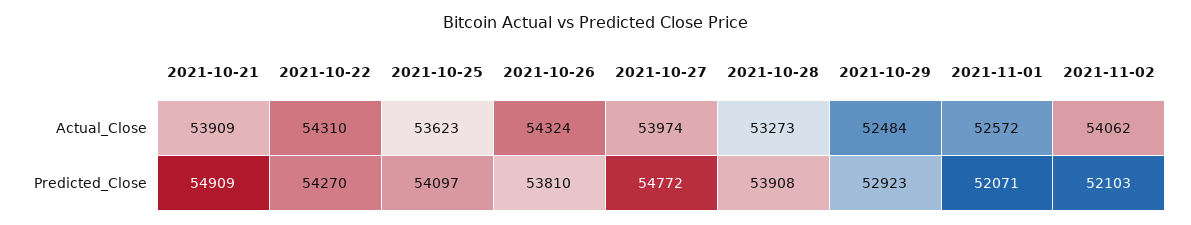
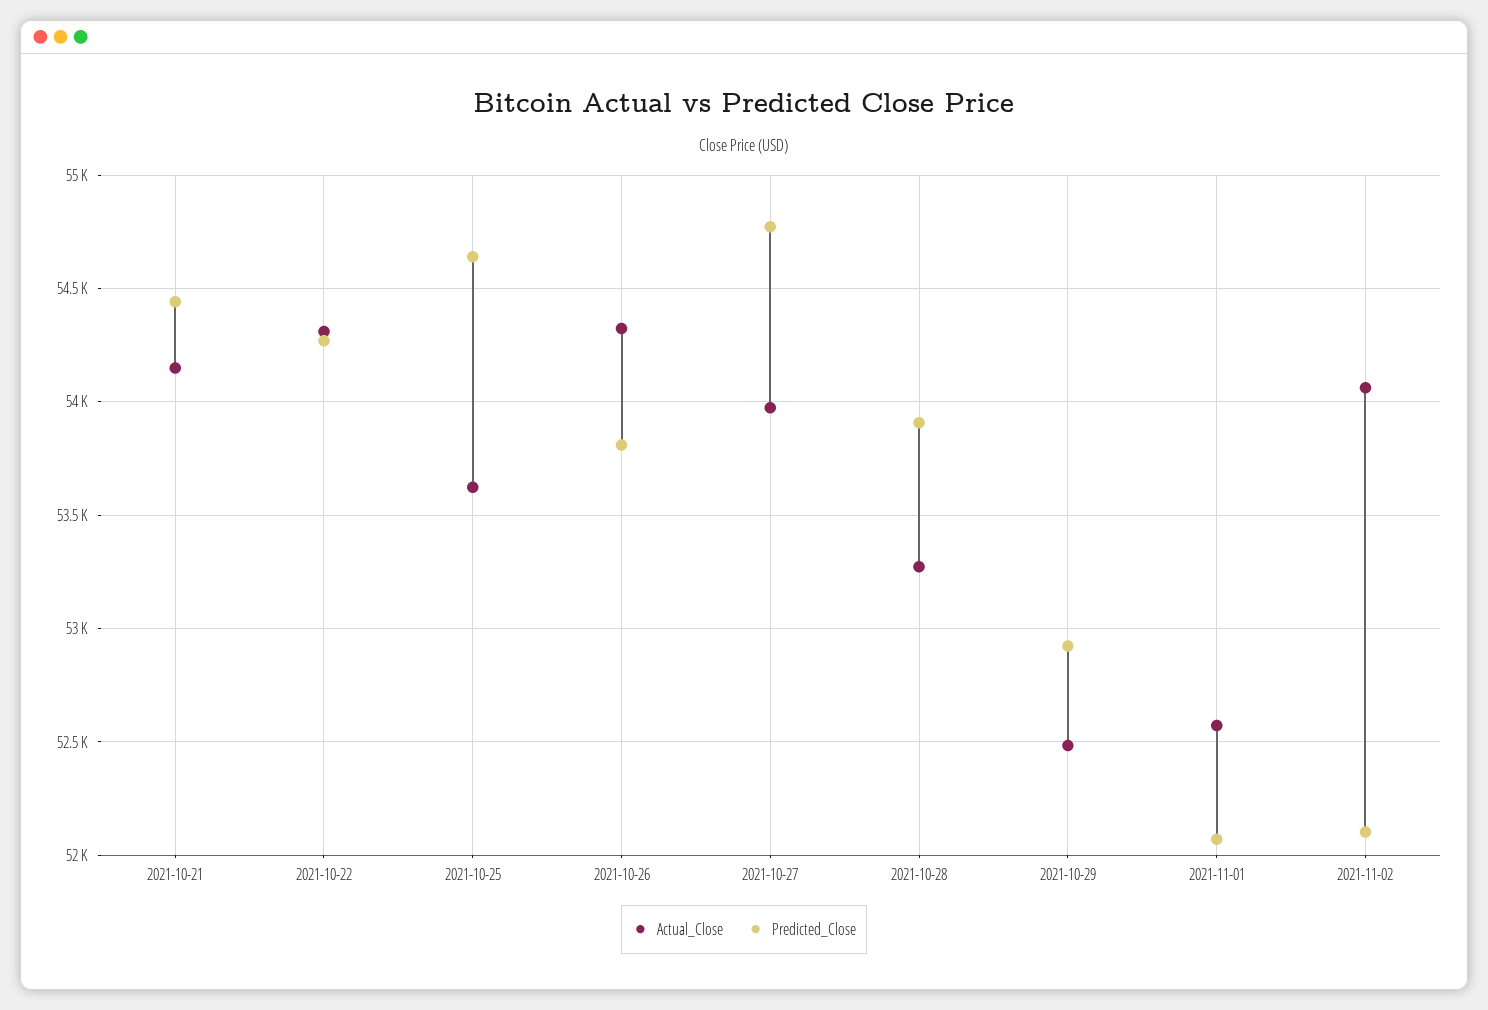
  {
    "Actual_Close": {
-     "2021-10-21": 53909,
+     "2021-10-21": 54150,
      "2021-10-22": 54310,
      "2021-10-25": 53623,
      "2021-10-26": 54324,
      "2021-10-27": 53974,
      "2021-10-28": 53273,
      "2021-10-29": 52484,
      "2021-11-01": 52572,
      "2021-11-02": 54062
    },
    "Predicted_Close": {
-     "2021-10-21": 54909,
+     "2021-10-21": 54450,
      "2021-10-22": 54270,
-     "2021-10-25": 54097,
+     "2021-10-25": 54650,
      "2021-10-26": 53810,
      "2021-10-27": 54772,
      "2021-10-28": 53908,
      "2021-10-29": 52923,
      "2021-11-01": 52071,
      "2021-11-02": 52103
    }
  }

